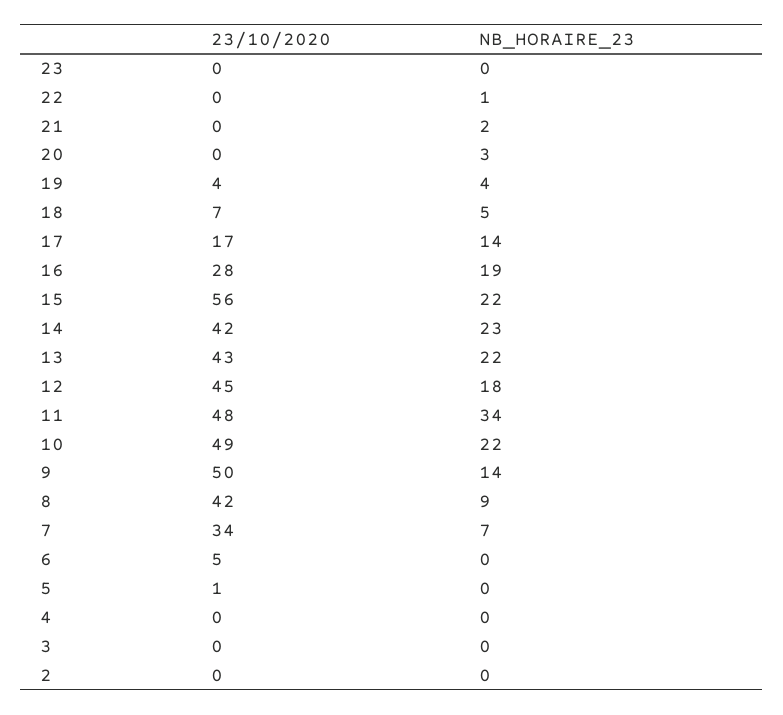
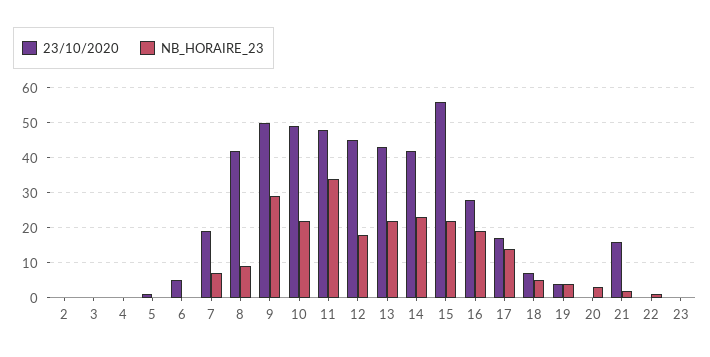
  {
    "23/10/2020": {
      "23": 0,
      "22": 0,
-     "21": 0,
+     "21": 15,
      "20": 0,
      "19": 4,
      "18": 7,
      "17": 17,
      "16": 28,
      "15": 56,
      "14": 42,
      "13": 43,
      "12": 45,
      "11": 48,
      "10": 49,
      "9": 50,
      "8": 42,
-     "7": 34,
+     "7": 20,
      "6": 5,
      "5": 1,
      "4": 0,
      "3": 0,
      "2": 0
    },
    "NB_HORAIRE_23": {
      "23": 0,
      "22": 1,
      "21": 2,
      "20": 3,
      "19": 4,
      "18": 5,
      "17": 14,
      "16": 19,
      "15": 22,
      "14": 23,
      "13": 22,
      "12": 18,
      "11": 34,
      "10": 22,
-     "9": 14,
+     "9": 30,
      "8": 9,
      "7": 7,
      "6": 0,
      "5": 0,
      "4": 0,
      "3": 0,
      "2": 0
    }
  }

